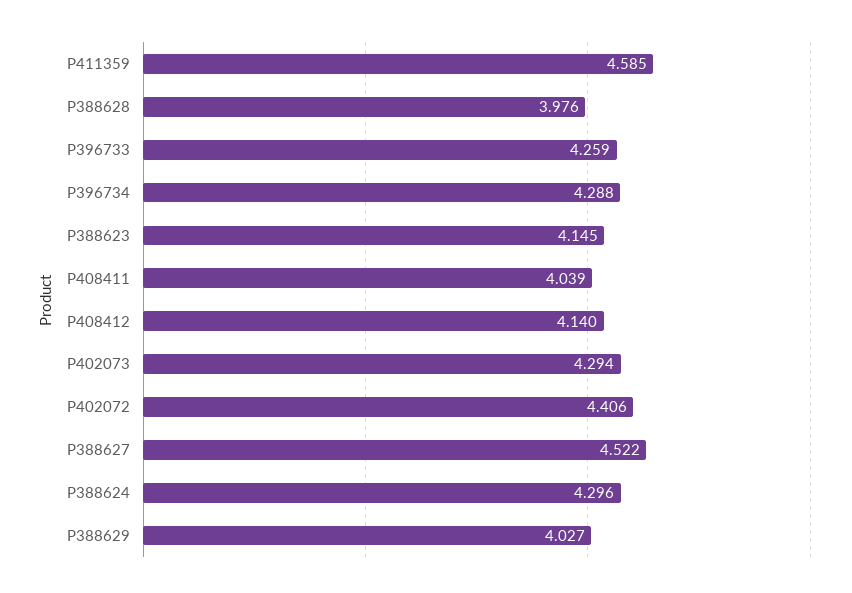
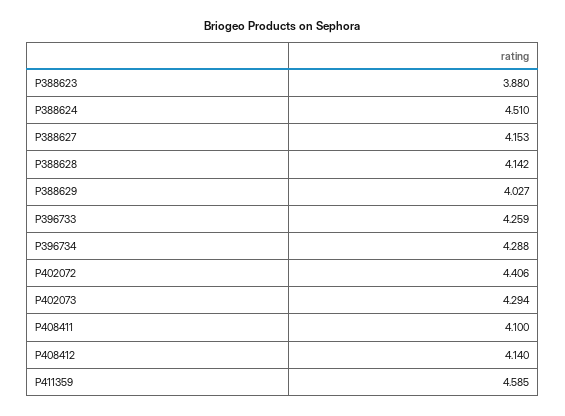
  {
    "P411359": 4.585,
-   "P388628": 3.976,
+   "P388628": 4.142,
    "P396733": 4.259,
    "P396734": 4.288,
-   "P388623": 4.145,
+   "P388623": 3.88,
-   "P408411": 4.039,
+   "P408411": 4.1,
    "P408412": 4.14,
    "P402073": 4.294,
    "P402072": 4.406,
-   "P388627": 4.522,
+   "P388627": 4.153,
-   "P388624": 4.296,
+   "P388624": 4.51,
    "P388629": 4.027
  }

